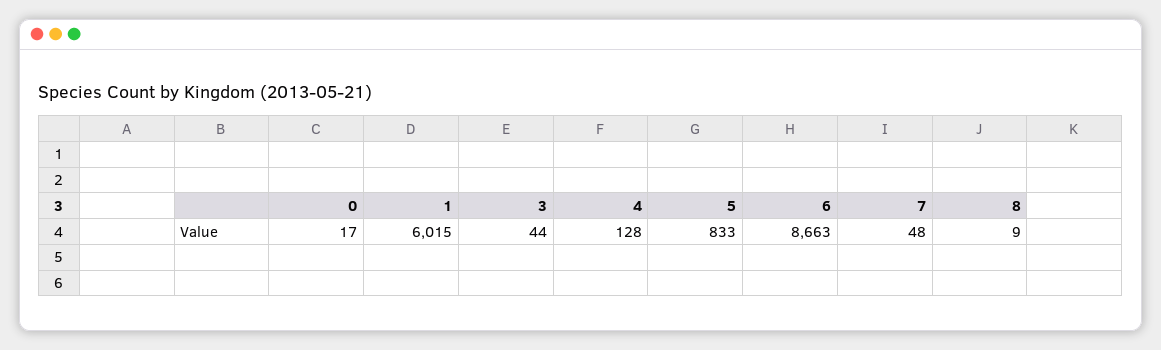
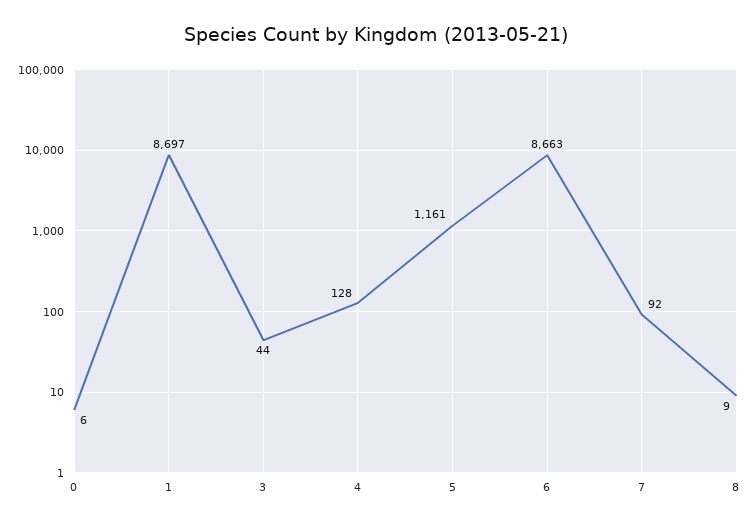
  {
-   "0": 17,
+   "0": 6,
-   "1": 6015,
+   "1": 8697,
    "3": 44,
    "4": 128,
-   "5": 833,
+   "5": 1161,
    "6": 8663,
-   "7": 48,
+   "7": 92,
    "8": 9
  }

